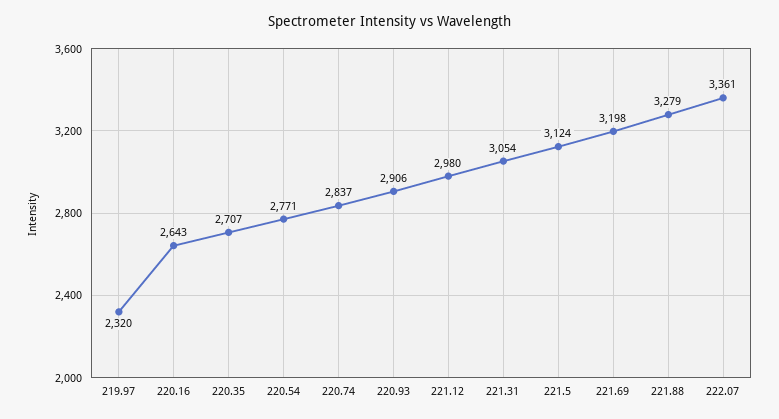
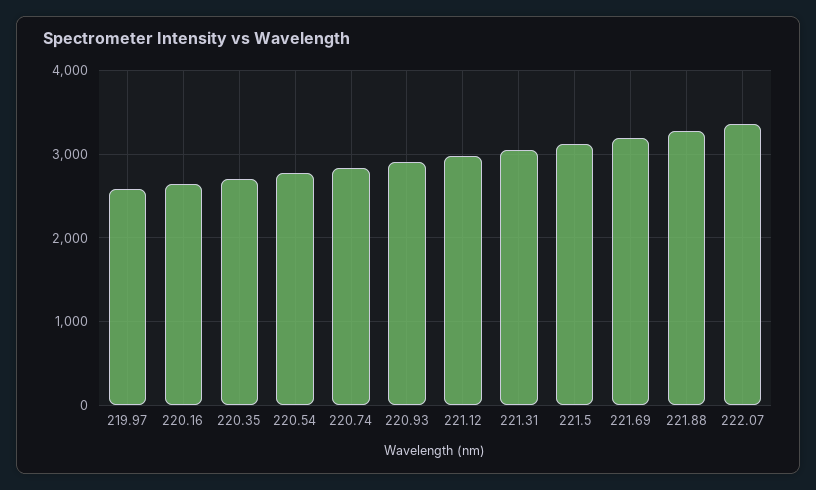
  {
-   "219.97": 2320,
+   "219.97": 2600,
    "220.16": 2643,
    "220.35": 2707,
    "220.54": 2771,
    "220.74": 2837,
    "220.93": 2906,
    "221.12": 2980,
    "221.31": 3054,
    "221.5": 3124,
    "221.69": 3198,
    "221.88": 3279,
    "222.07": 3361
  }

